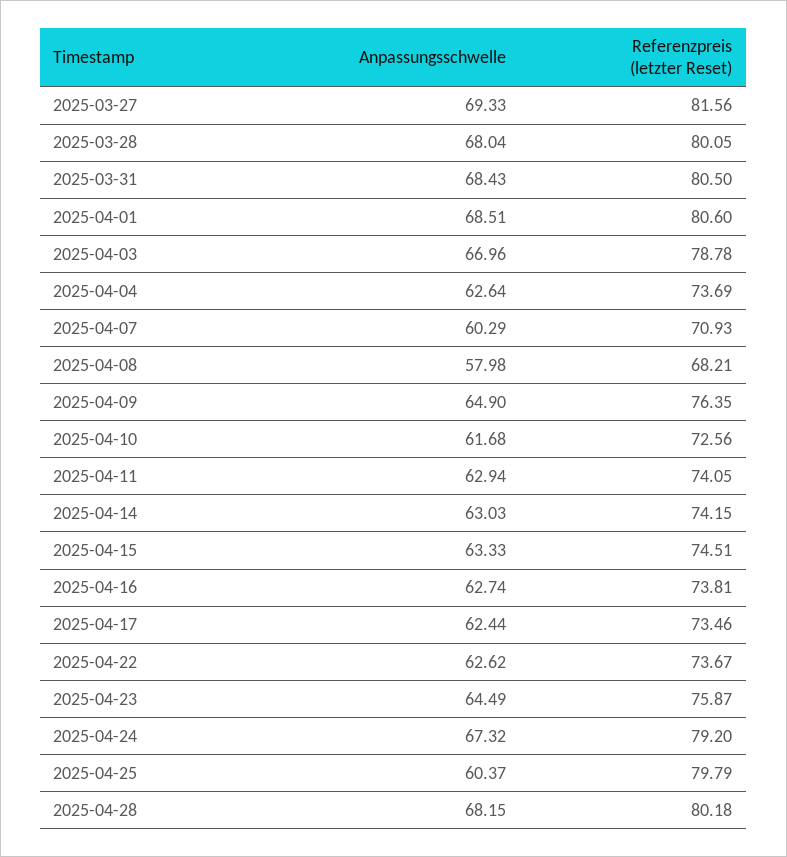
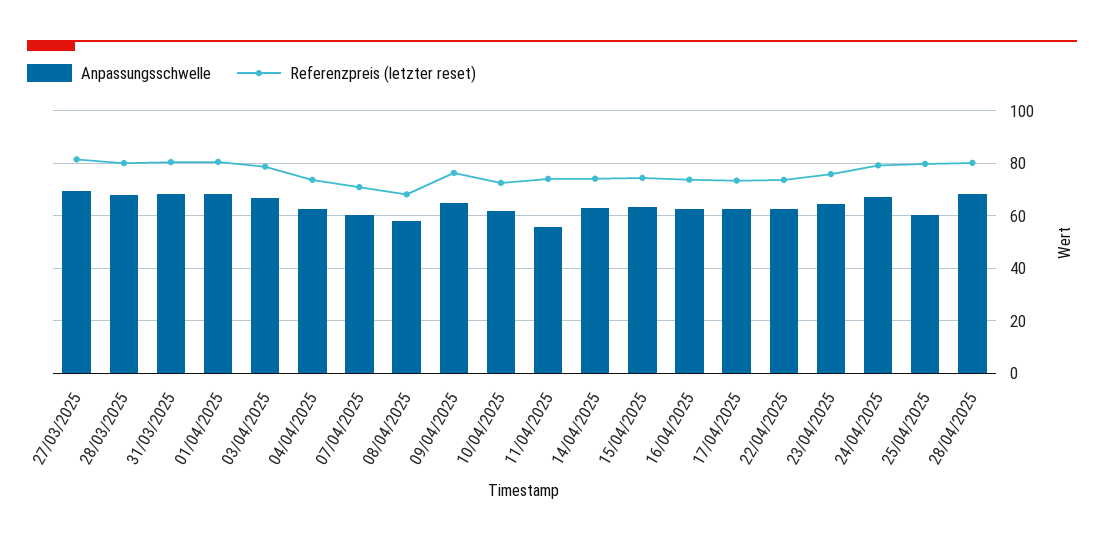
  {
    "Anpassungsschwelle": {
      "2025-03-27": 69.33,
      "2025-03-28": 68.04,
      "2025-03-31": 68.43,
      "2025-04-01": 68.51,
      "2025-04-03": 66.96,
      "2025-04-04": 62.64,
      "2025-04-07": 60.29,
      "2025-04-08": 57.98,
      "2025-04-09": 64.9,
      "2025-04-10": 61.68,
-     "2025-04-11": 62.94,
+     "2025-04-11": 55,
      "2025-04-14": 63.03,
      "2025-04-15": 63.33,
      "2025-04-16": 62.74,
      "2025-04-17": 62.44,
      "2025-04-22": 62.62,
      "2025-04-23": 64.49,
      "2025-04-24": 67.32,
      "2025-04-25": 60.37,
      "2025-04-28": 68.15
    },
    "Referenzpreis (letzter Reset)": {
      "2025-03-27": 81.56,
      "2025-03-28": 80.05,
      "2025-03-31": 80.5,
      "2025-04-01": 80.6,
      "2025-04-03": 78.78,
      "2025-04-04": 73.69,
      "2025-04-07": 70.93,
      "2025-04-08": 68.21,
      "2025-04-09": 76.35,
      "2025-04-10": 72.56,
      "2025-04-11": 74.05,
      "2025-04-14": 74.15,
      "2025-04-15": 74.51,
      "2025-04-16": 73.81,
      "2025-04-17": 73.46,
      "2025-04-22": 73.67,
      "2025-04-23": 75.87,
      "2025-04-24": 79.2,
      "2025-04-25": 79.79,
      "2025-04-28": 80.18
    }
  }

